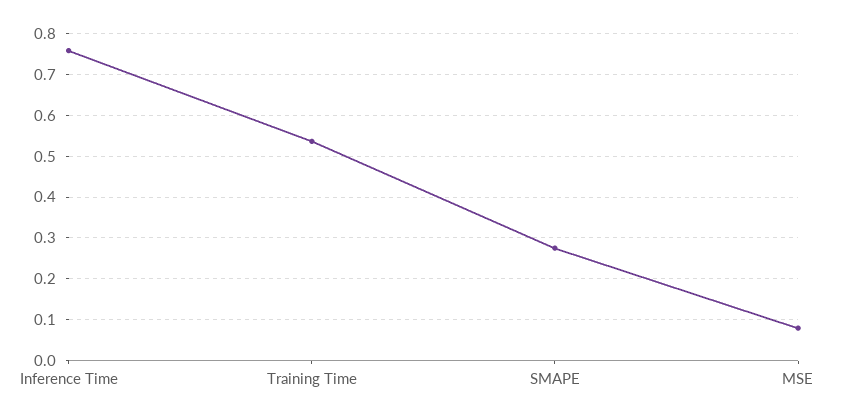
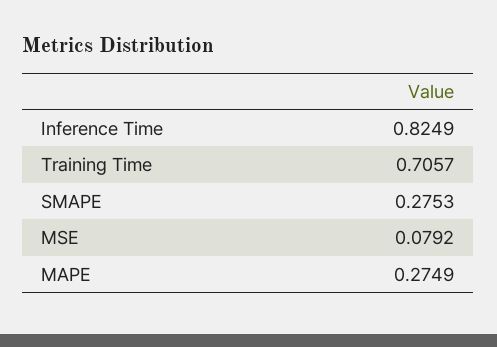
  {
-   "Inference Time": 0.76,
+   "Inference Time": 0.8249,
-   "Training Time": 0.54,
+   "Training Time": 0.7057,
    "SMAPE": 0.2753,
-   "MSE": 0.0792
+   "MSE": 0.0792,
+   "MAPE": 0.2749
  }

